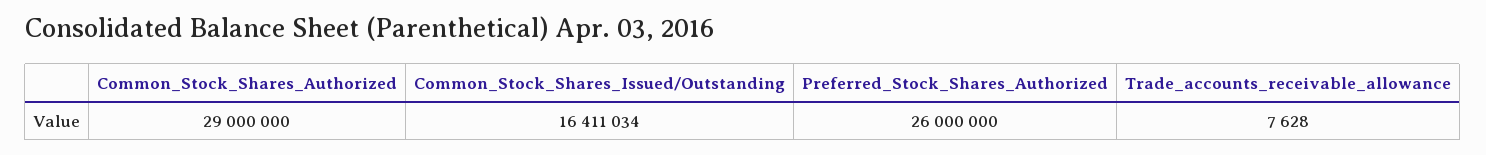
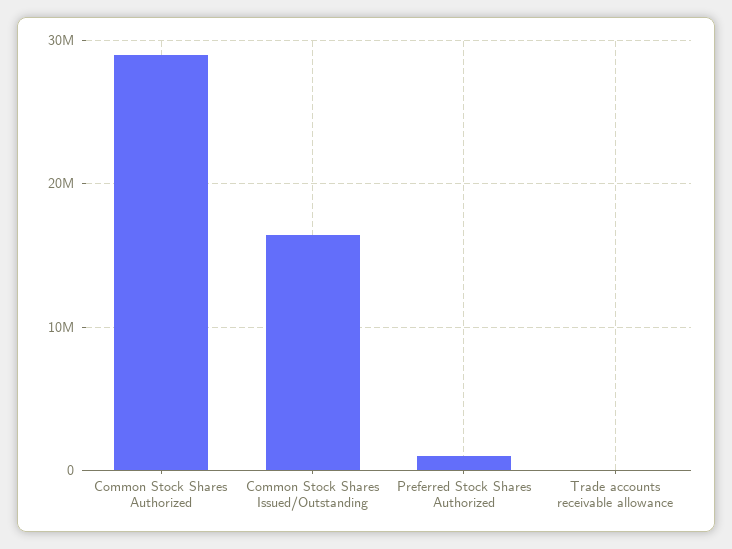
  {
    "Common_Stock_Shares_Authorized": 29000000,
    "Common_Stock_Shares_Issued/Outstanding": 16411034,
-   "Preferred_Stock_Shares_Authorized": 26000000,
+   "Preferred_Stock_Shares_Authorized": 1000000,
    "Trade_accounts_receivable_allowance": 7628
  }

